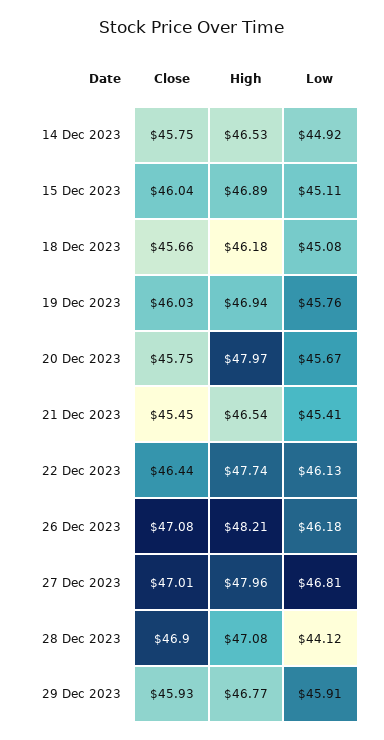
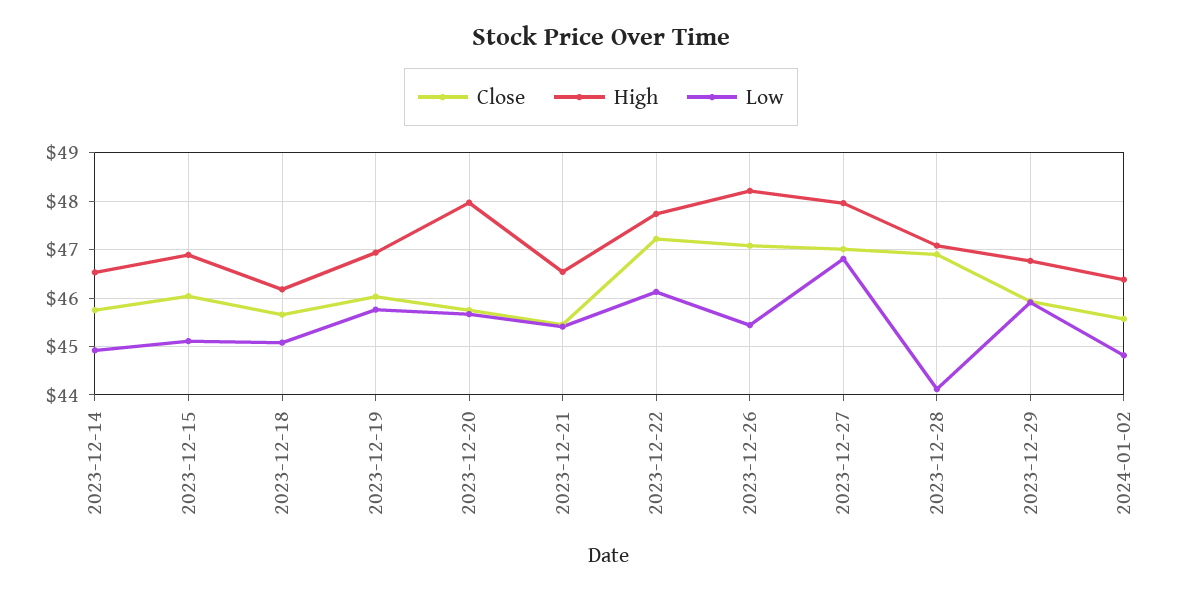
  {
    "Close": {
      "14 Dec 2023": 45.75,
      "15 Dec 2023": 46.04,
      "18 Dec 2023": 45.66,
      "19 Dec 2023": 46.03,
      "20 Dec 2023": 45.75,
      "21 Dec 2023": 45.45,
-     "22 Dec 2023": 46.44,
+     "22 Dec 2023": 47.2,
      "26 Dec 2023": 47.08,
      "27 Dec 2023": 47.01,
      "28 Dec 2023": 46.9,
-     "29 Dec 2023": 45.93
+     "29 Dec 2023": 45.93,
+     "2024-01-02": 45.6
    },
    "High": {
      "14 Dec 2023": 46.53,
      "15 Dec 2023": 46.89,
      "18 Dec 2023": 46.18,
      "19 Dec 2023": 46.94,
      "20 Dec 2023": 47.97,
      "21 Dec 2023": 46.54,
      "22 Dec 2023": 47.74,
      "26 Dec 2023": 48.21,
      "27 Dec 2023": 47.96,
      "28 Dec 2023": 47.08,
-     "29 Dec 2023": 46.77
+     "29 Dec 2023": 46.77,
+     "2024-01-02": 46.4
    },
    "Low": {
      "14 Dec 2023": 44.92,
      "15 Dec 2023": 45.11,
      "18 Dec 2023": 45.08,
      "19 Dec 2023": 45.76,
      "20 Dec 2023": 45.67,
      "21 Dec 2023": 45.41,
      "22 Dec 2023": 46.13,
-     "26 Dec 2023": 46.18,
+     "26 Dec 2023": 45.4,
      "27 Dec 2023": 46.81,
      "28 Dec 2023": 44.12,
-     "29 Dec 2023": 45.91
+     "29 Dec 2023": 45.91,
+     "2024-01-02": 44.8
    }
  }

